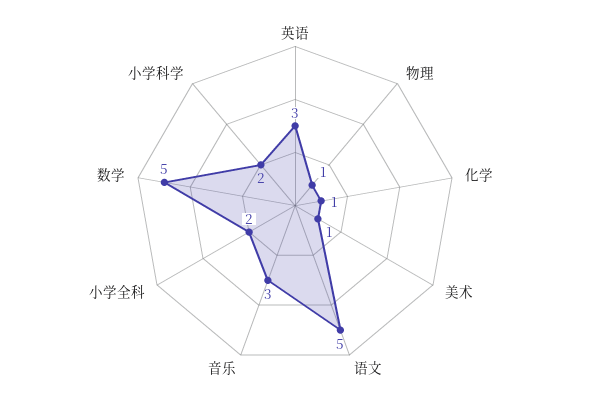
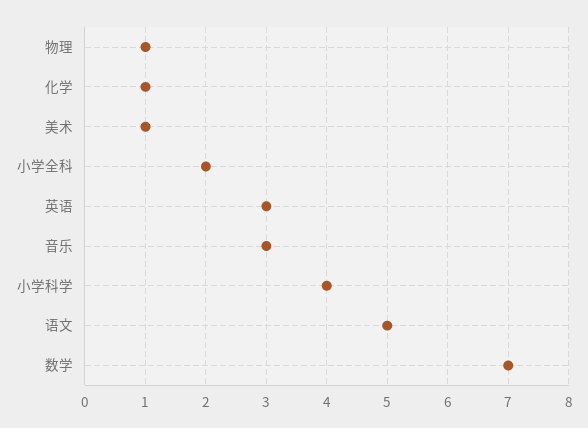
  {
    "英语": 3,
    "物理": 1,
    "化学": 1,
    "美术": 1,
    "语文": 5,
    "音乐": 3,
    "小学全科": 2,
-   "数学": 5,
+   "数学": 7,
-   "小学科学": 2
+   "小学科学": 4
  }

